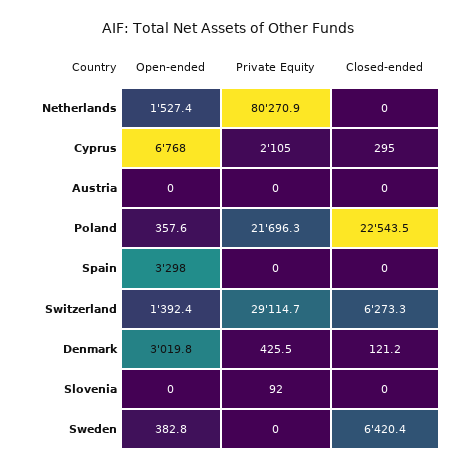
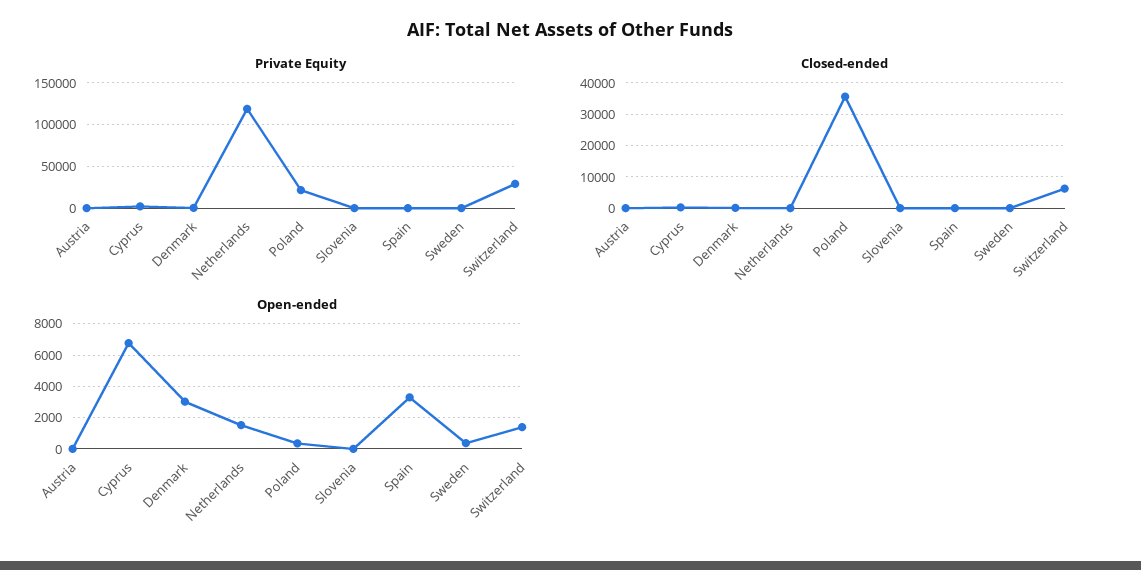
  {
    "Open-ended": {
      "Netherlands": 1527.4,
      "Cyprus": 6768,
      "Austria": 0,
      "Poland": 357.6,
      "Spain": 3298,
      "Switzerland": 1392.4,
      "Denmark": 3019.8,
      "Slovenia": 0,
      "Sweden": 382.8
    },
    "Private Equity": {
-     "Netherlands": 80270.9,
+     "Netherlands": 120000,
      "Cyprus": 2105,
      "Austria": 0,
      "Poland": 21696.3,
      "Spain": 0,
      "Switzerland": 29114.7,
      "Denmark": 425.5,
      "Slovenia": 92,
      "Sweden": 0
    },
    "Closed-ended": {
      "Netherlands": 0,
      "Cyprus": 295,
      "Austria": 0,
-     "Poland": 22543.5,
+     "Poland": 36000,
      "Spain": 0,
      "Switzerland": 6273.3,
      "Denmark": 121.2,
      "Slovenia": 0,
-     "Sweden": 6420.4
+     "Sweden": 0
    }
  }

